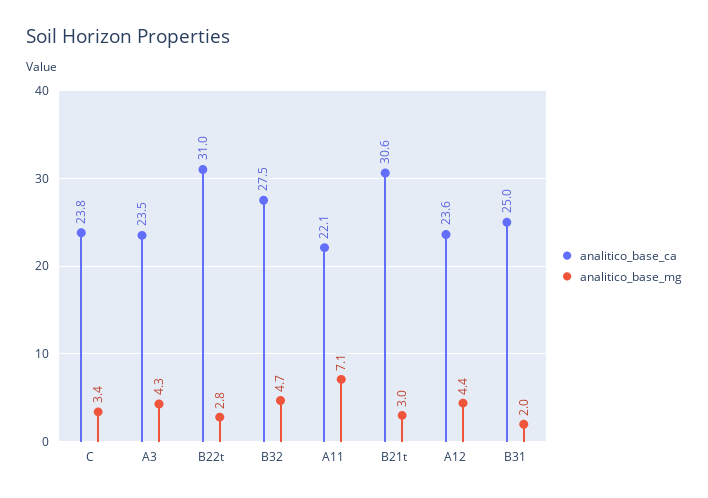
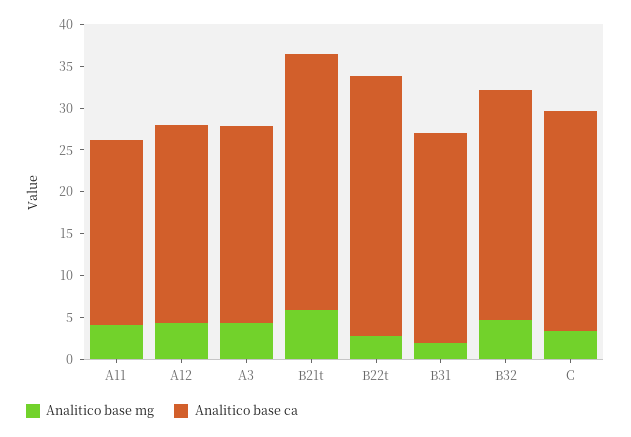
  {
    "analitico_base_ca": {
-     "C": 23.8,
+     "C": 26,
      "A3": 23.5,
      "B22t": 31,
      "B32": 27.5,
      "A11": 22.1,
      "B21t": 30.6,
      "A12": 23.6,
      "B31": 25
    },
    "analitico_base_mg": {
      "C": 3.4,
      "A3": 4.3,
      "B22t": 2.8,
      "B32": 4.7,
-     "A11": 7.1,
+     "A11": 4,
-     "B21t": 3,
+     "B21t": 6,
      "A12": 4.4,
      "B31": 2
    }
  }

